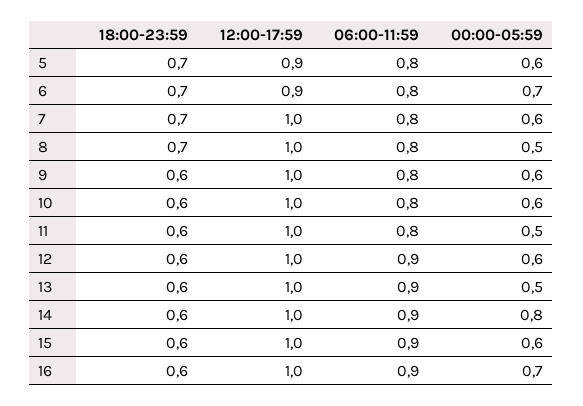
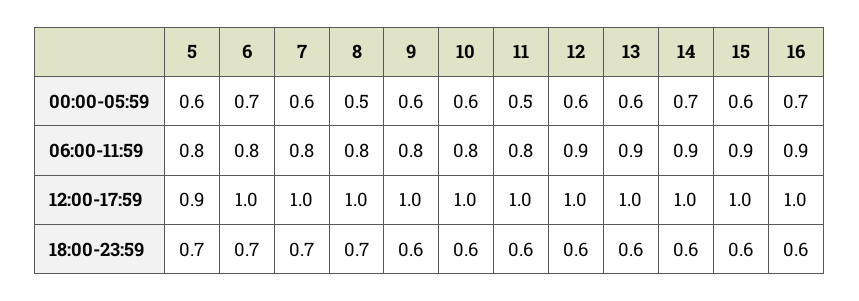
  {
    "18:00-23:59": {
      "5": 0.7,
      "6": 0.7,
      "7": 0.7,
      "8": 0.7,
      "9": 0.6,
      "10": 0.6,
      "11": 0.6,
      "12": 0.6,
      "13": 0.6,
      "14": 0.6,
      "15": 0.6,
      "16": 0.6
    },
    "12:00-17:59": {
      "5": 0.9,
-     "6": 0.9,
+     "6": 1,
      "7": 1,
      "8": 1,
      "9": 1,
      "10": 1,
      "11": 1,
      "12": 1,
      "13": 1,
      "14": 1,
      "15": 1,
      "16": 1
    },
    "06:00-11:59": {
      "5": 0.8,
      "6": 0.8,
      "7": 0.8,
      "8": 0.8,
      "9": 0.8,
      "10": 0.8,
      "11": 0.8,
      "12": 0.9,
      "13": 0.9,
      "14": 0.9,
      "15": 0.9,
      "16": 0.9
    },
    "00:00-05:59": {
      "5": 0.6,
      "6": 0.7,
      "7": 0.6,
      "8": 0.5,
      "9": 0.6,
      "10": 0.6,
      "11": 0.5,
      "12": 0.6,
-     "13": 0.5,
+     "13": 0.6,
-     "14": 0.8,
+     "14": 0.7,
      "15": 0.6,
      "16": 0.7
    }
  }

